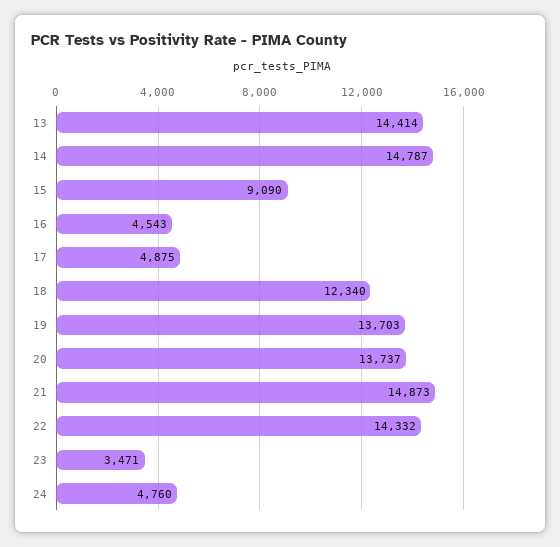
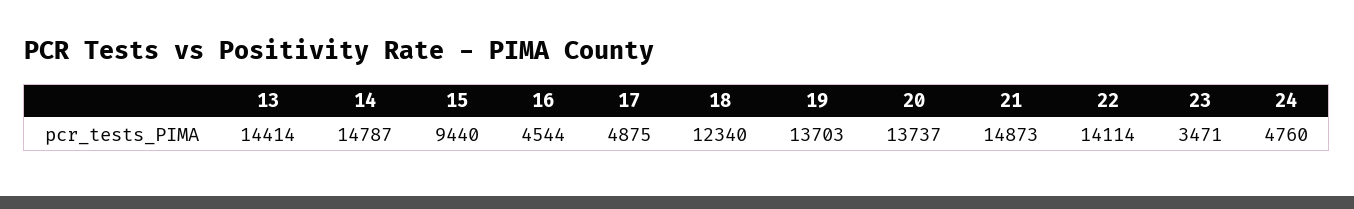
  {
    "13": 14414,
    "14": 14787,
-   "15": 9090,
+   "15": 9440,
-   "16": 4543,
+   "16": 4544,
    "17": 4875,
    "18": 12340,
    "19": 13703,
    "20": 13737,
    "21": 14873,
-   "22": 14332,
+   "22": 14114,
    "23": 3471,
    "24": 4760
  }

